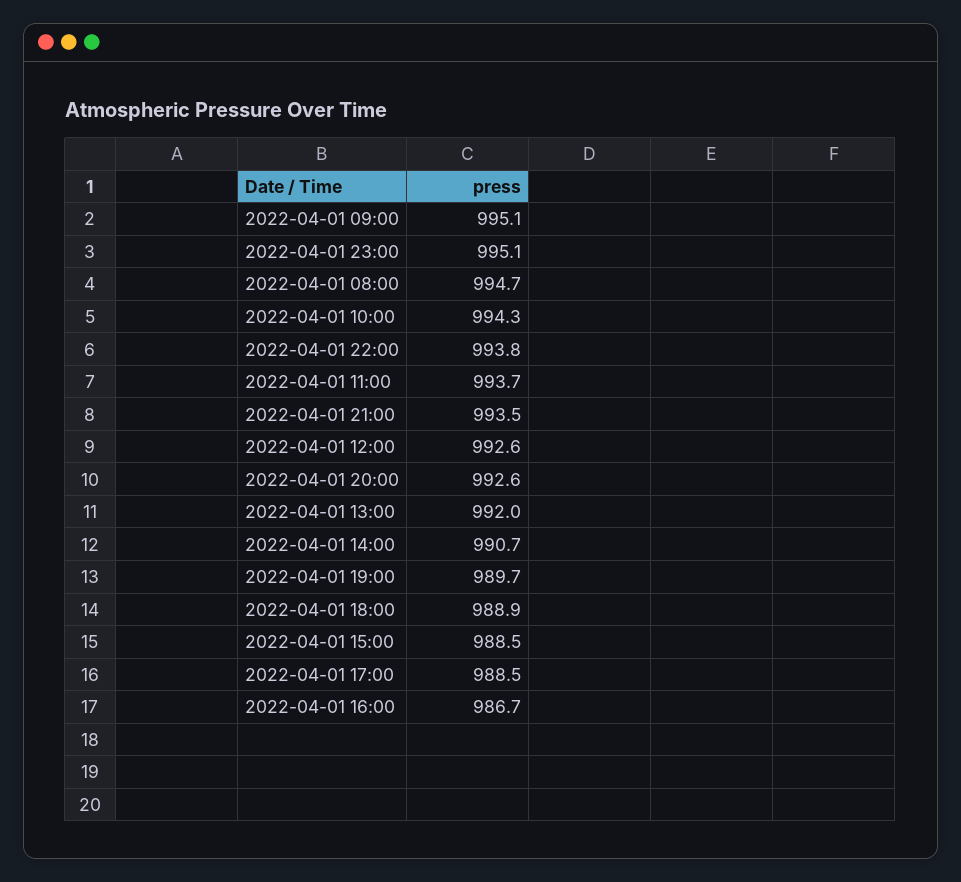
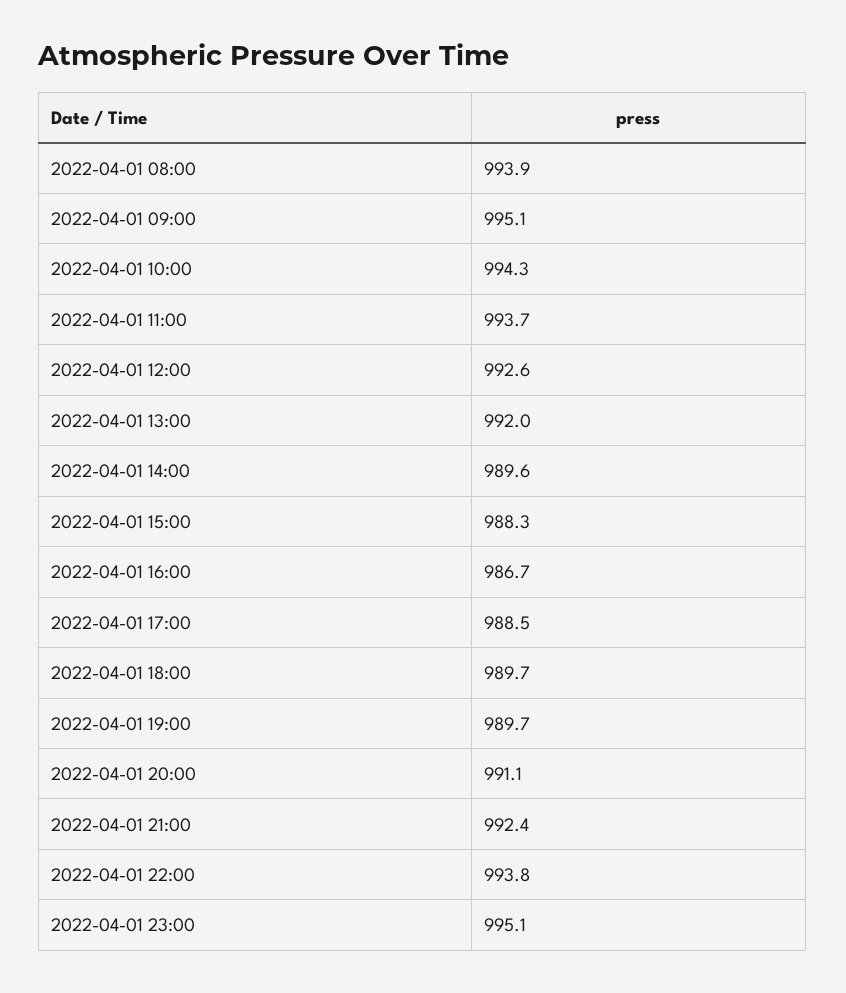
  {
    "2022-04-01 09:00": 995.1,
    "2022-04-01 23:00": 995.1,
-   "2022-04-01 08:00": 994.7,
+   "2022-04-01 08:00": 993.9,
    "2022-04-01 10:00": 994.3,
    "2022-04-01 22:00": 993.8,
    "2022-04-01 11:00": 993.7,
-   "2022-04-01 21:00": 993.5,
+   "2022-04-01 21:00": 992.4,
    "2022-04-01 12:00": 992.6,
-   "2022-04-01 20:00": 992.6,
+   "2022-04-01 20:00": 991.1,
    "2022-04-01 13:00": 992,
-   "2022-04-01 14:00": 990.7,
+   "2022-04-01 14:00": 989.6,
    "2022-04-01 19:00": 989.7,
-   "2022-04-01 18:00": 988.9,
+   "2022-04-01 18:00": 989.7,
-   "2022-04-01 15:00": 988.5,
+   "2022-04-01 15:00": 988.3,
    "2022-04-01 17:00": 988.5,
    "2022-04-01 16:00": 986.7
  }

